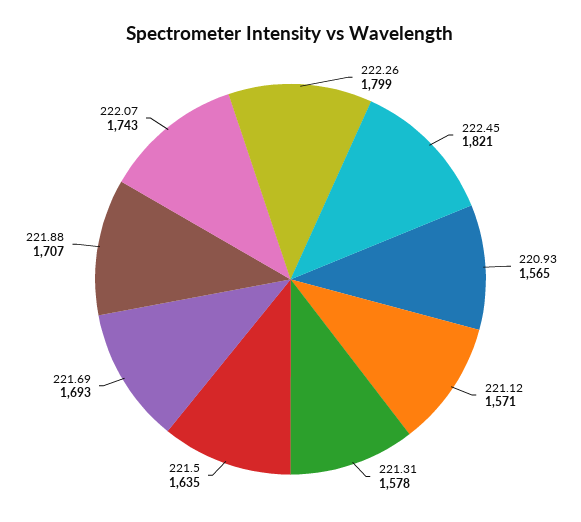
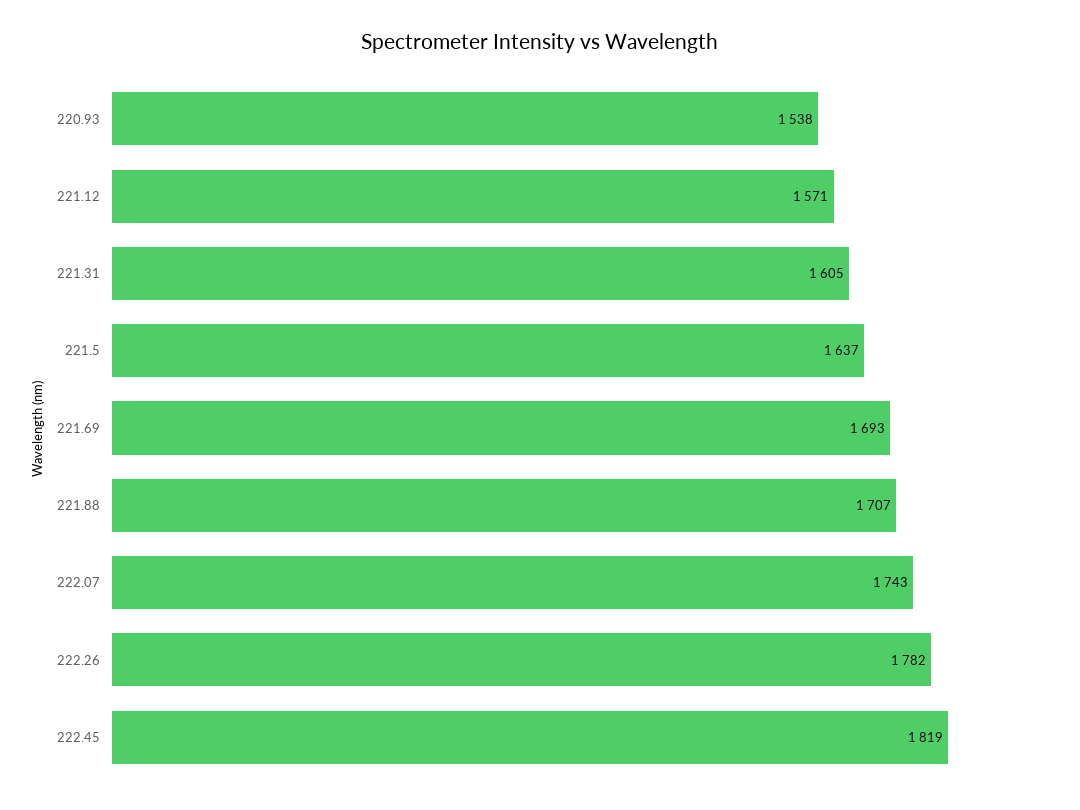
  {
-   "222.26": 1799,
+   "222.26": 1782,
-   "222.45": 1821,
+   "222.45": 1819,
-   "220.93": 1565,
+   "220.93": 1538,
    "221.12": 1571,
-   "221.31": 1578,
+   "221.31": 1605,
-   "221.5": 1635,
+   "221.5": 1637,
    "221.69": 1693,
    "221.88": 1707,
    "222.07": 1743
  }

